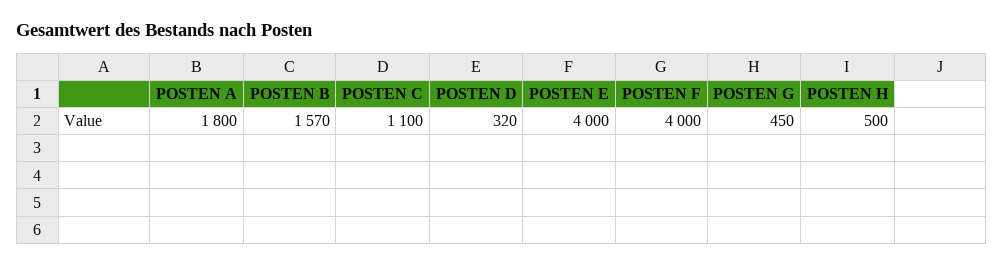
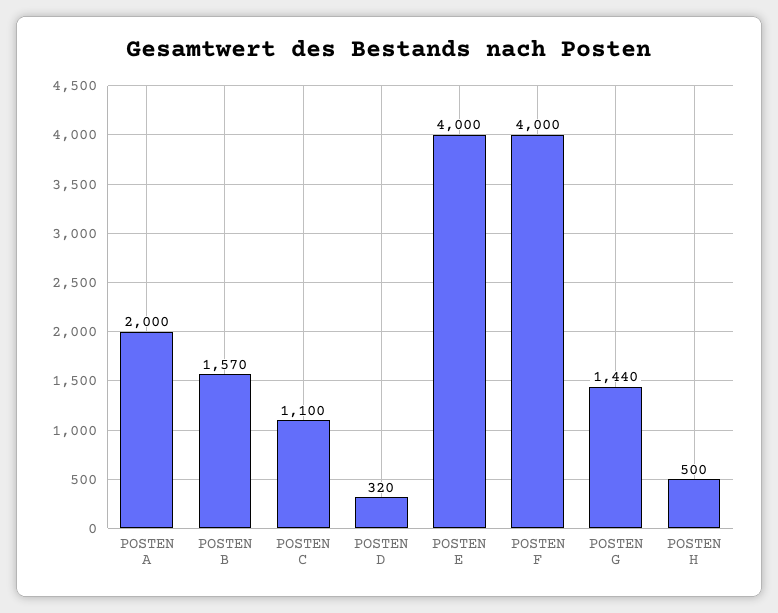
  {
-   "POSTEN A": 1800,
+   "POSTEN A": 2000,
    "POSTEN B": 1570,
    "POSTEN C": 1100,
    "POSTEN D": 320,
    "POSTEN E": 4000,
    "POSTEN F": 4000,
-   "POSTEN G": 450,
+   "POSTEN G": 1440,
    "POSTEN H": 500
  }

